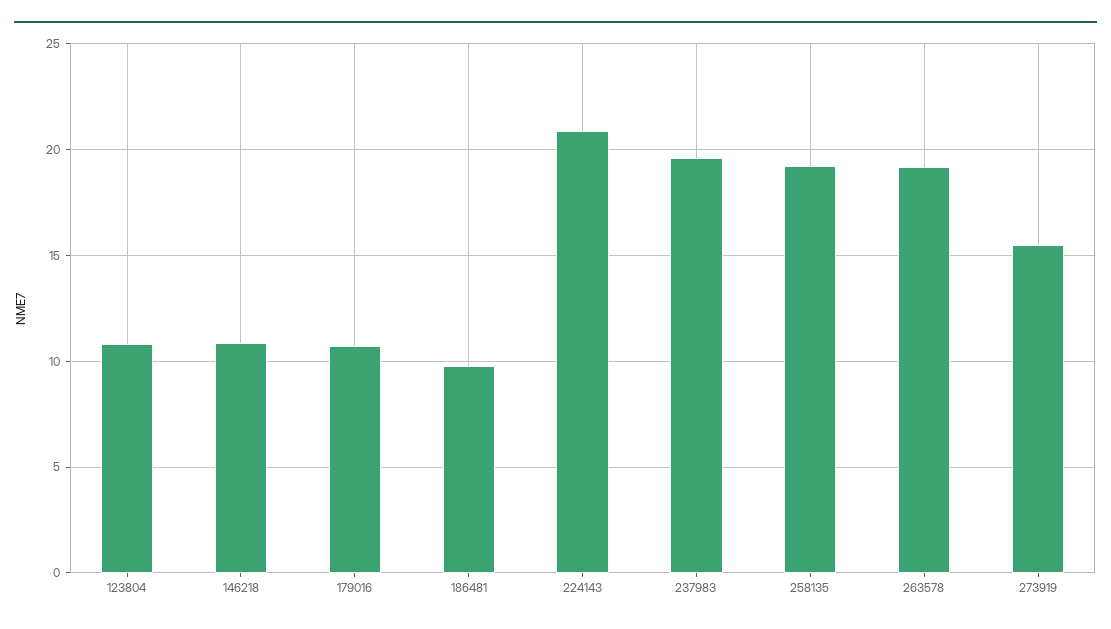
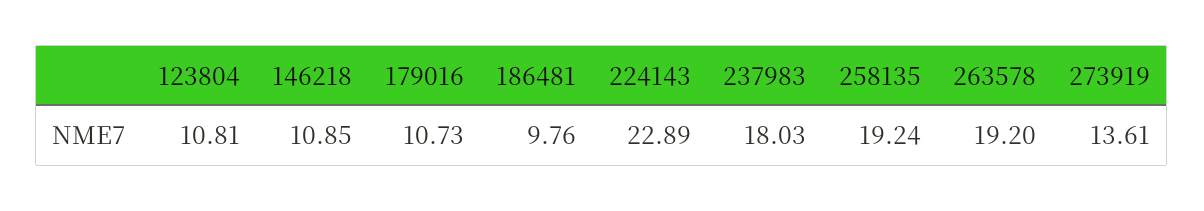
  {
    "123804": 10.81,
    "146218": 10.85,
    "179016": 10.73,
    "186481": 9.76,
-   "224143": 21,
+   "224143": 22.89,
-   "237983": 19.5,
+   "237983": 18.03,
    "258135": 19.24,
    "263578": 19.2,
-   "273919": 15.5
+   "273919": 13.61
  }

